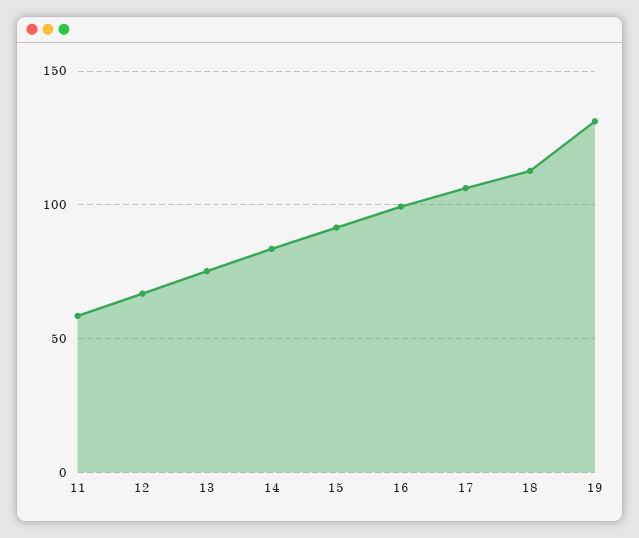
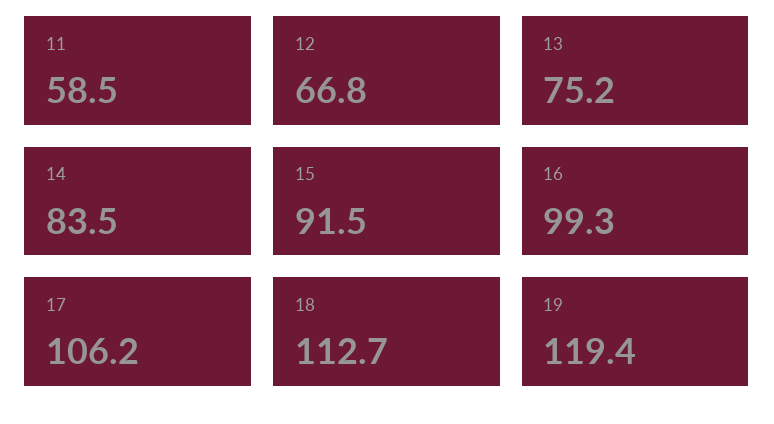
  {
    "11": 58.5,
    "12": 66.8,
    "13": 75.2,
    "14": 83.5,
    "15": 91.5,
    "16": 99.3,
    "17": 106.2,
    "18": 112.7,
-   "19": 130
+   "19": 119.4
  }

